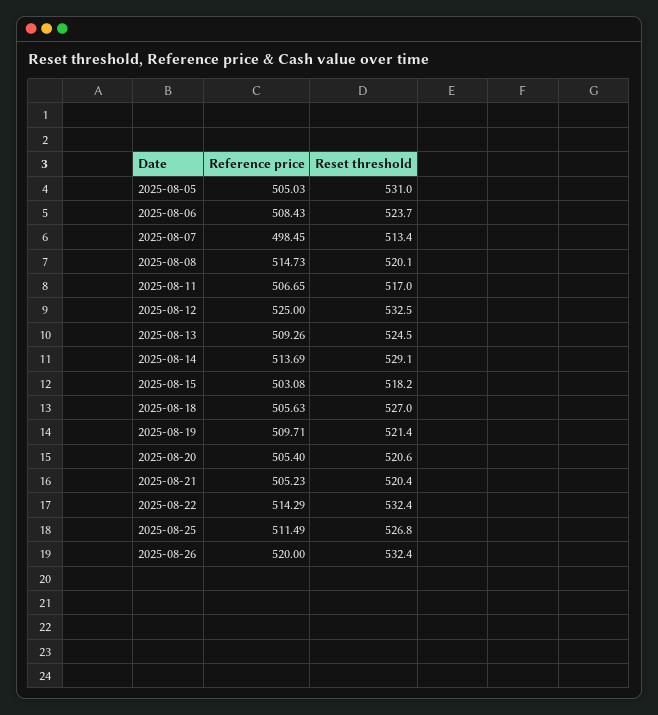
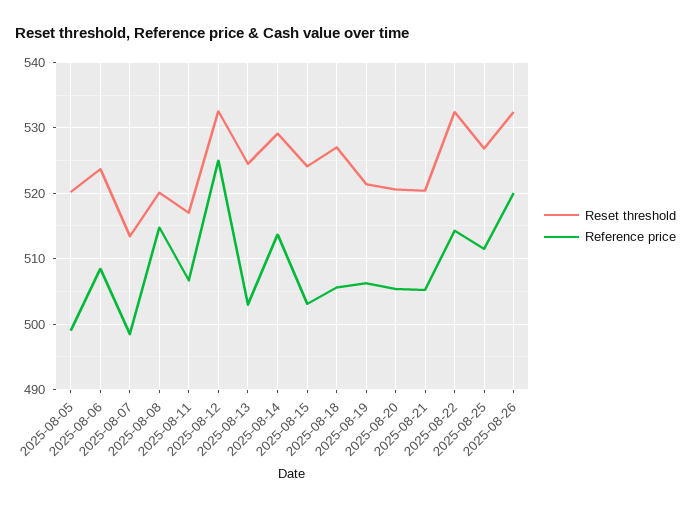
  {
    "Reference price": {
-     "2025-08-05": 505.03,
+     "2025-08-05": 499,
      "2025-08-06": 508.43,
      "2025-08-07": 498.45,
      "2025-08-08": 514.73,
      "2025-08-11": 506.65,
      "2025-08-12": 525,
-     "2025-08-13": 509.26,
+     "2025-08-13": 503,
      "2025-08-14": 513.69,
      "2025-08-15": 503.08,
      "2025-08-18": 505.63,
-     "2025-08-19": 509.71,
+     "2025-08-19": 506,
      "2025-08-20": 505.4,
      "2025-08-21": 505.23,
      "2025-08-22": 514.29,
      "2025-08-25": 511.49,
      "2025-08-26": 520
    },
    "Reset threshold": {
-     "2025-08-05": 531,
+     "2025-08-05": 520,
      "2025-08-06": 523.7,
      "2025-08-07": 513.4,
      "2025-08-08": 520.1,
      "2025-08-11": 517,
      "2025-08-12": 532.5,
      "2025-08-13": 524.5,
      "2025-08-14": 529.1,
-     "2025-08-15": 518.2,
+     "2025-08-15": 524,
      "2025-08-18": 527,
      "2025-08-19": 521.4,
      "2025-08-20": 520.6,
      "2025-08-21": 520.4,
      "2025-08-22": 532.4,
      "2025-08-25": 526.8,
      "2025-08-26": 532.4
    }
  }

